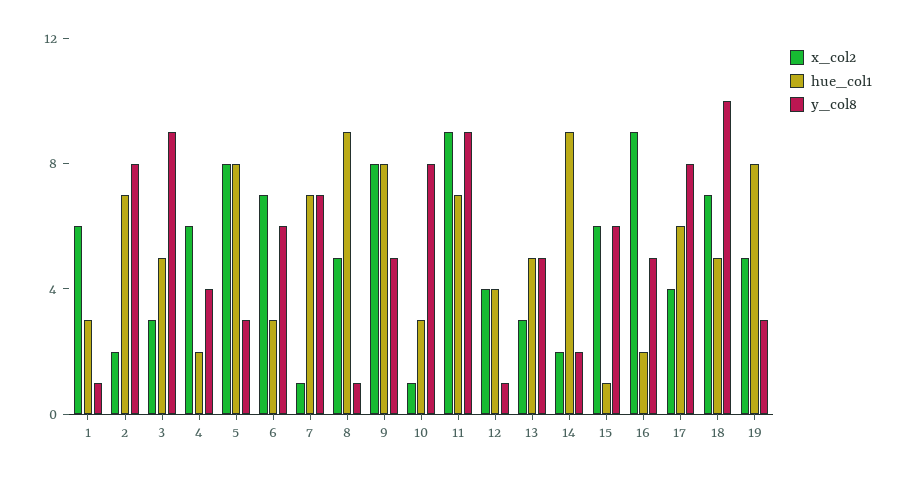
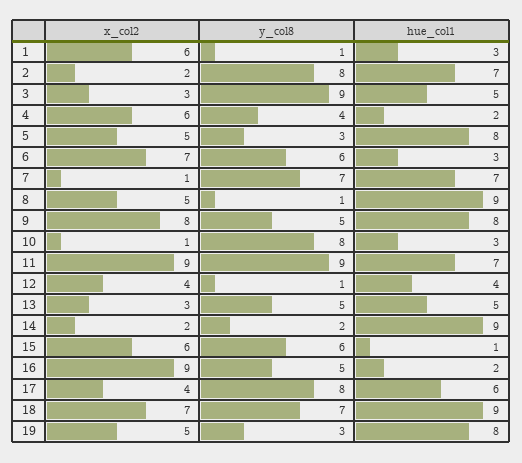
  {
    "x_col2": {
      "1": 6,
      "2": 2,
      "3": 3,
      "4": 6,
-     "5": 8,
+     "5": 5,
      "6": 7,
      "7": 1,
      "8": 5,
      "9": 8,
      "10": 1,
      "11": 9,
      "12": 4,
      "13": 3,
      "14": 2,
      "15": 6,
      "16": 9,
      "17": 4,
      "18": 7,
      "19": 5
    },
    "hue_col1": {
      "1": 3,
      "2": 7,
      "3": 5,
      "4": 2,
      "5": 8,
      "6": 3,
      "7": 7,
      "8": 9,
      "9": 8,
      "10": 3,
      "11": 7,
      "12": 4,
      "13": 5,
      "14": 9,
      "15": 1,
      "16": 2,
      "17": 6,
-     "18": 5,
+     "18": 9,
      "19": 8
    },
    "y_col8": {
      "1": 1,
      "2": 8,
      "3": 9,
      "4": 4,
      "5": 3,
      "6": 6,
      "7": 7,
      "8": 1,
      "9": 5,
      "10": 8,
      "11": 9,
      "12": 1,
      "13": 5,
      "14": 2,
      "15": 6,
      "16": 5,
      "17": 8,
-     "18": 10,
+     "18": 7,
      "19": 3
    }
  }

